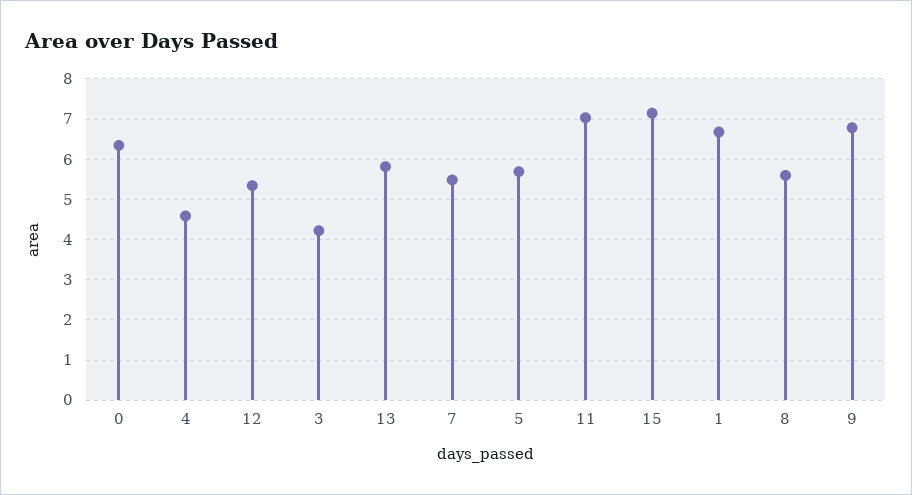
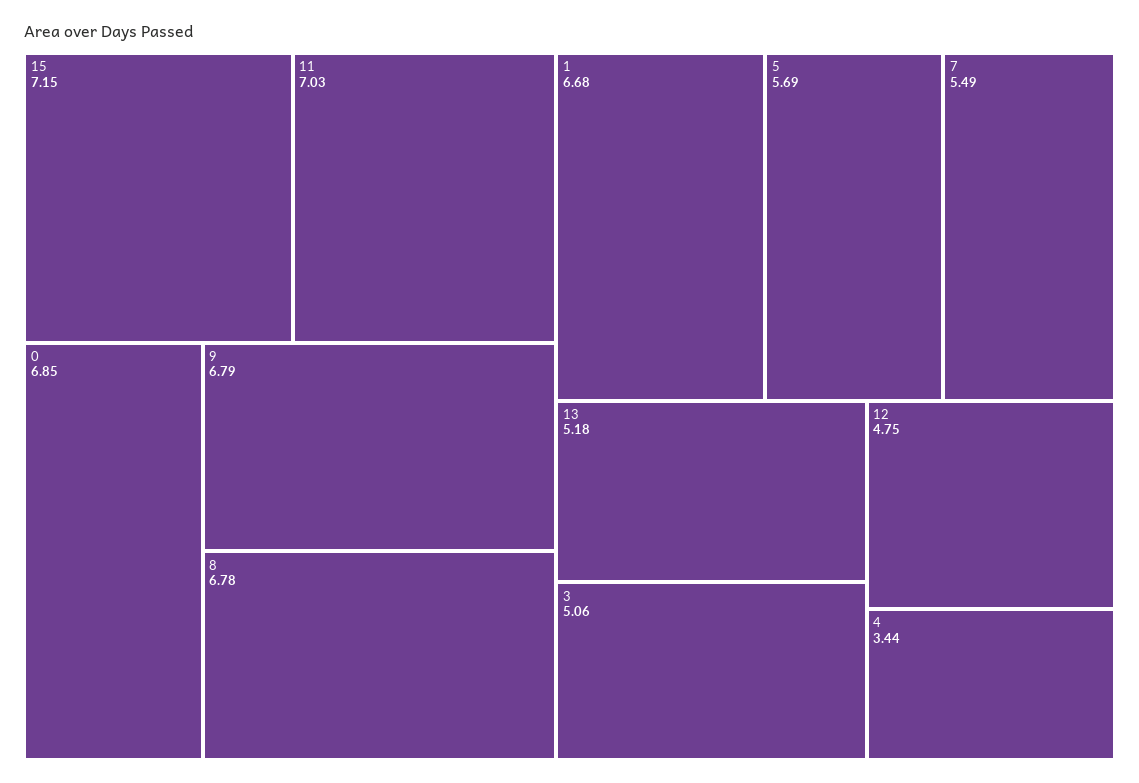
  {
-   "0": 6.4,
+   "0": 6.85,
-   "4": 4.6,
+   "4": 3.44,
-   "12": 5.4,
+   "12": 4.75,
-   "3": 4.2,
+   "3": 5.06,
-   "13": 5.8,
+   "13": 5.18,
    "7": 5.49,
    "5": 5.69,
    "11": 7.03,
    "15": 7.15,
    "1": 6.68,
-   "8": 5.6,
+   "8": 6.78,
    "9": 6.79
  }

